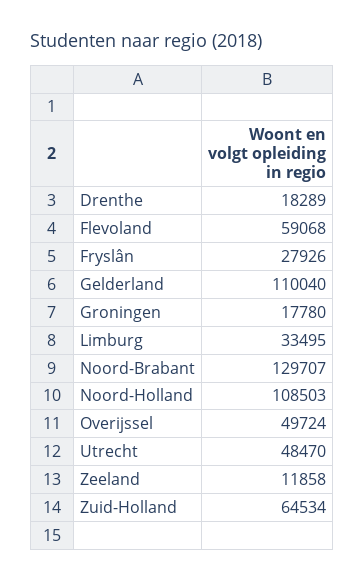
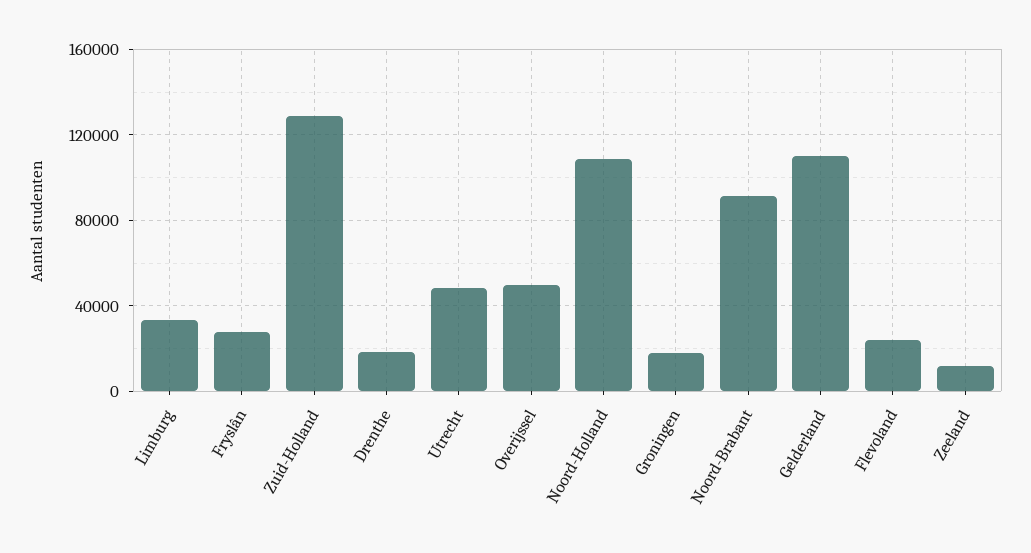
  {
    "Drenthe": 18289,
-   "Flevoland": 59068,
+   "Flevoland": 25000,
    "Fryslân": 27926,
    "Gelderland": 110040,
    "Groningen": 17780,
    "Limburg": 33495,
-   "Noord-Brabant": 129707,
+   "Noord-Brabant": 90000,
    "Noord-Holland": 108503,
    "Overijssel": 49724,
    "Utrecht": 48470,
    "Zeeland": 11858,
-   "Zuid-Holland": 64534
+   "Zuid-Holland": 130000
  }

